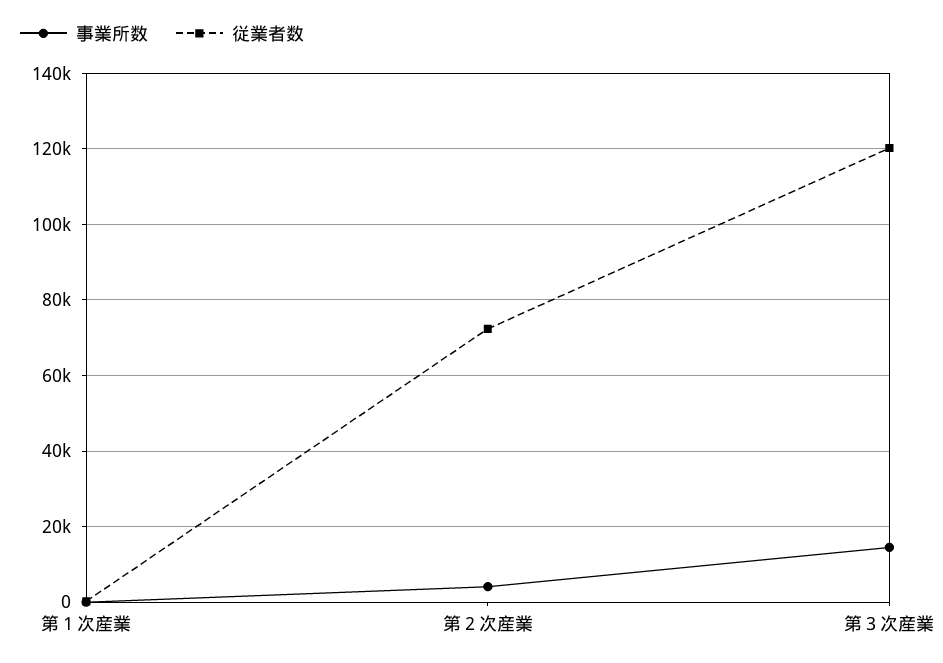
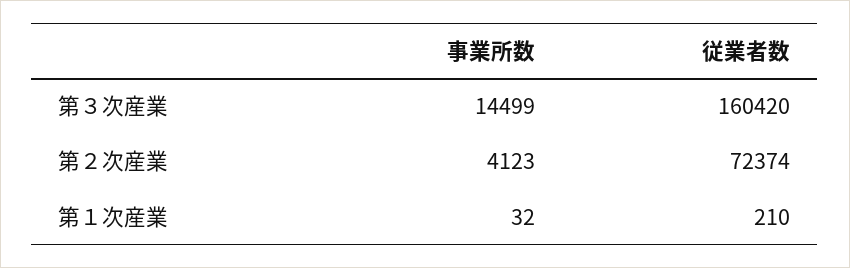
  {
    "事業所数": {
      "第１次産業": 32,
      "第２次産業": 4123,
      "第３次産業": 14499
    },
    "従業者数": {
      "第１次産業": 210,
      "第２次産業": 72374,
-     "第３次産業": 120000
+     "第３次産業": 160420
    }
  }

